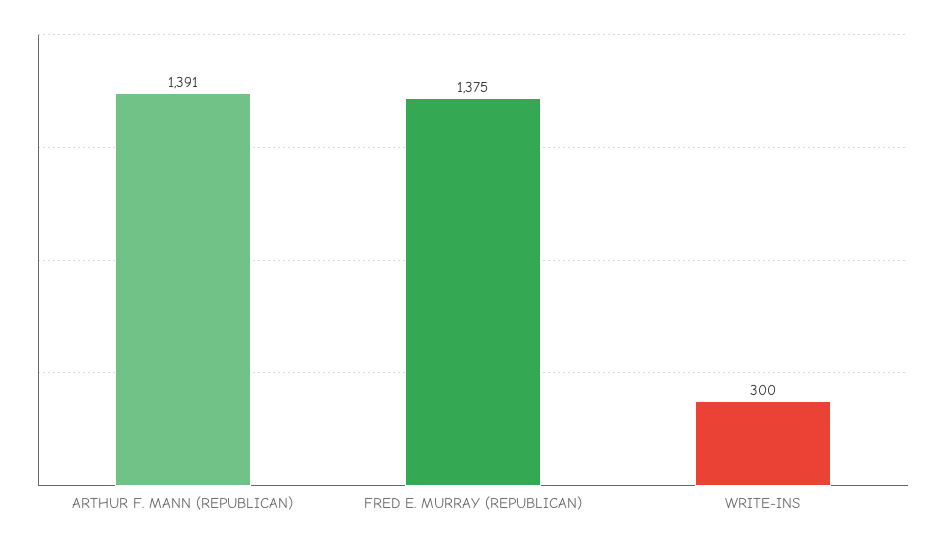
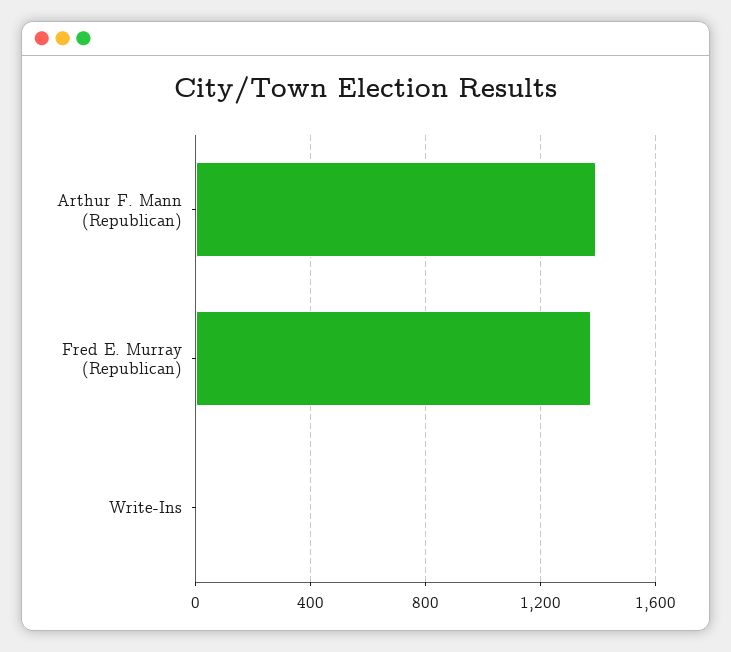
  {
    "ARTHUR F. MANN (REPUBLICAN)": 1391,
    "FRED E. MURRAY (REPUBLICAN)": 1375,
-   "WRITE-INS": 300
+   "WRITE-INS": 0
  }

